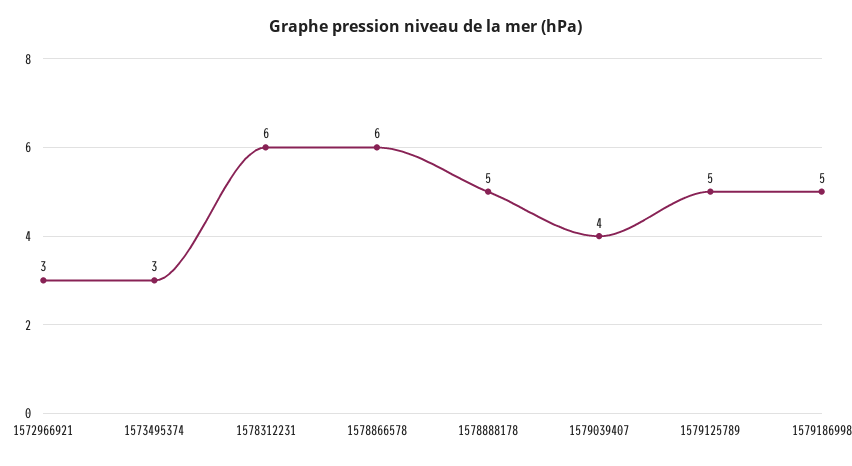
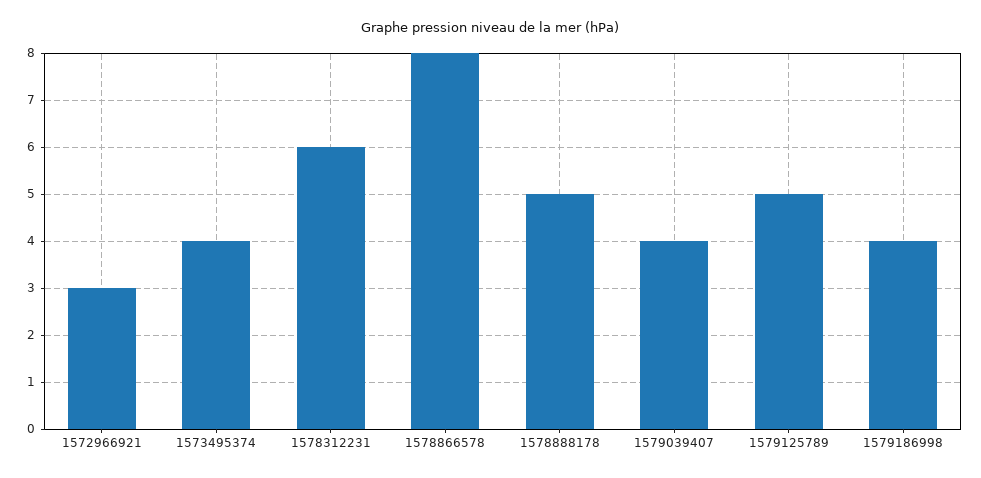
  {
    "1572966921": 3,
-   "1573495374": 3,
+   "1573495374": 4,
    "1578312231": 6,
-   "1578866578": 6,
+   "1578866578": 8,
    "1578888178": 5,
    "1579039407": 4,
    "1579125789": 5,
-   "1579186998": 5
+   "1579186998": 4
  }

